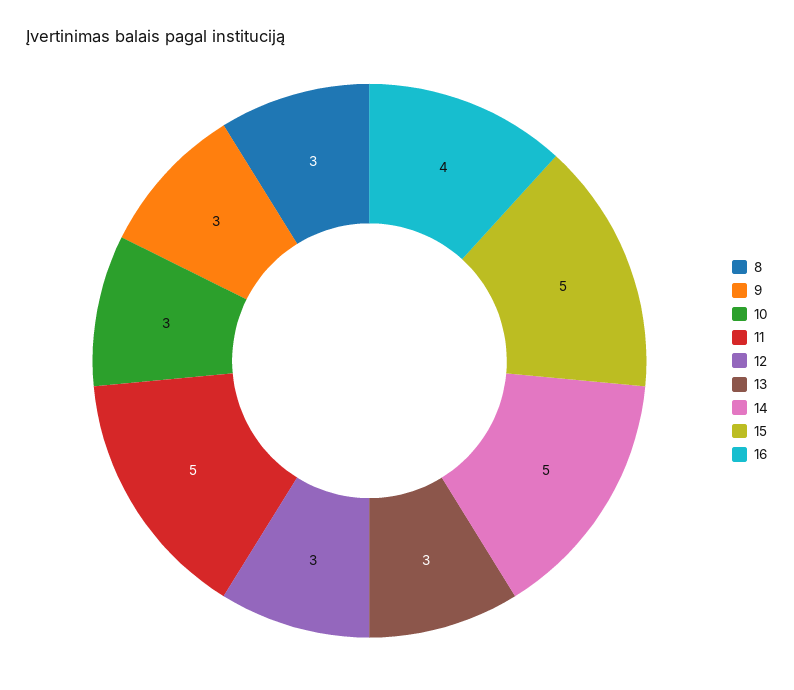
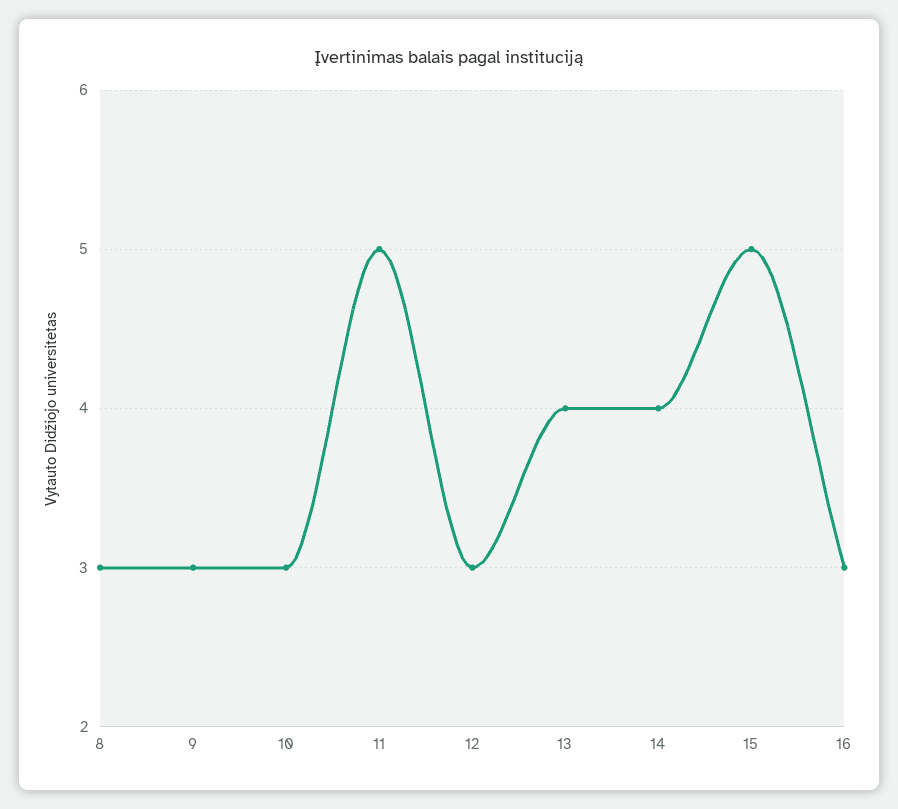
  {
    "8": 3,
    "9": 3,
    "10": 3,
    "11": 5,
    "12": 3,
-   "13": 3,
+   "13": 4,
-   "14": 5,
+   "14": 4,
    "15": 5,
-   "16": 4
+   "16": 3
  }

